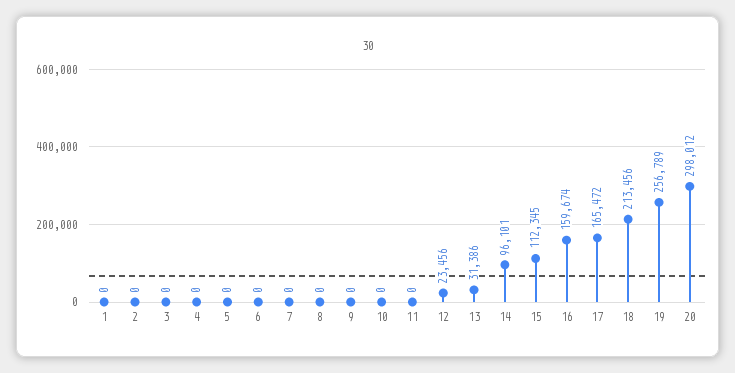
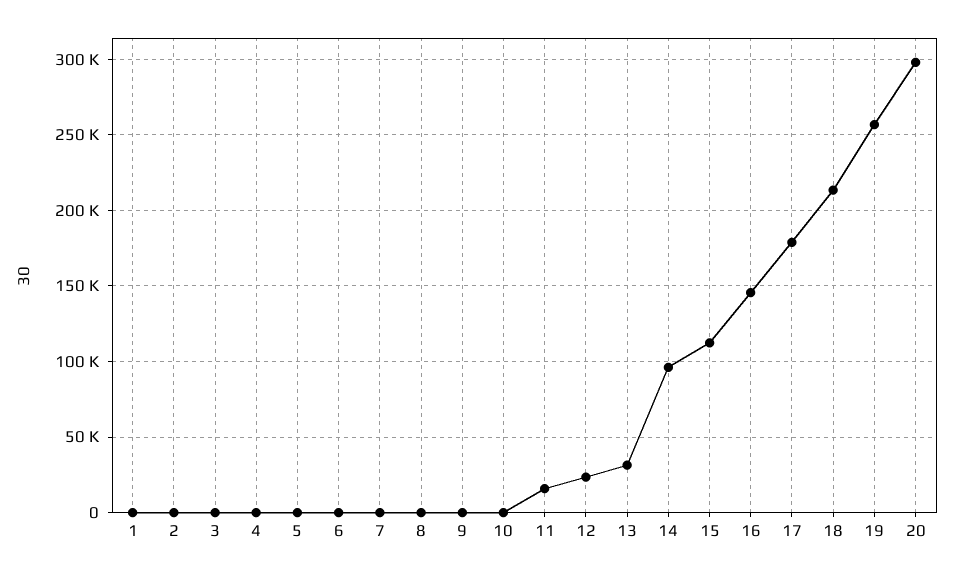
  {
    "1": 0,
    "2": 0,
    "3": 0,
    "4": 0,
    "5": 0,
    "6": 0,
    "7": 0,
    "8": 0,
    "9": 0,
    "10": 0,
-   "11": 0,
+   "11": 15000,
    "12": 23456,
    "13": 31386,
    "14": 96101,
    "15": 112345,
-   "16": 159674,
+   "16": 145000,
-   "17": 165472,
+   "17": 180000,
    "18": 213456,
    "19": 256789,
    "20": 298012
  }

